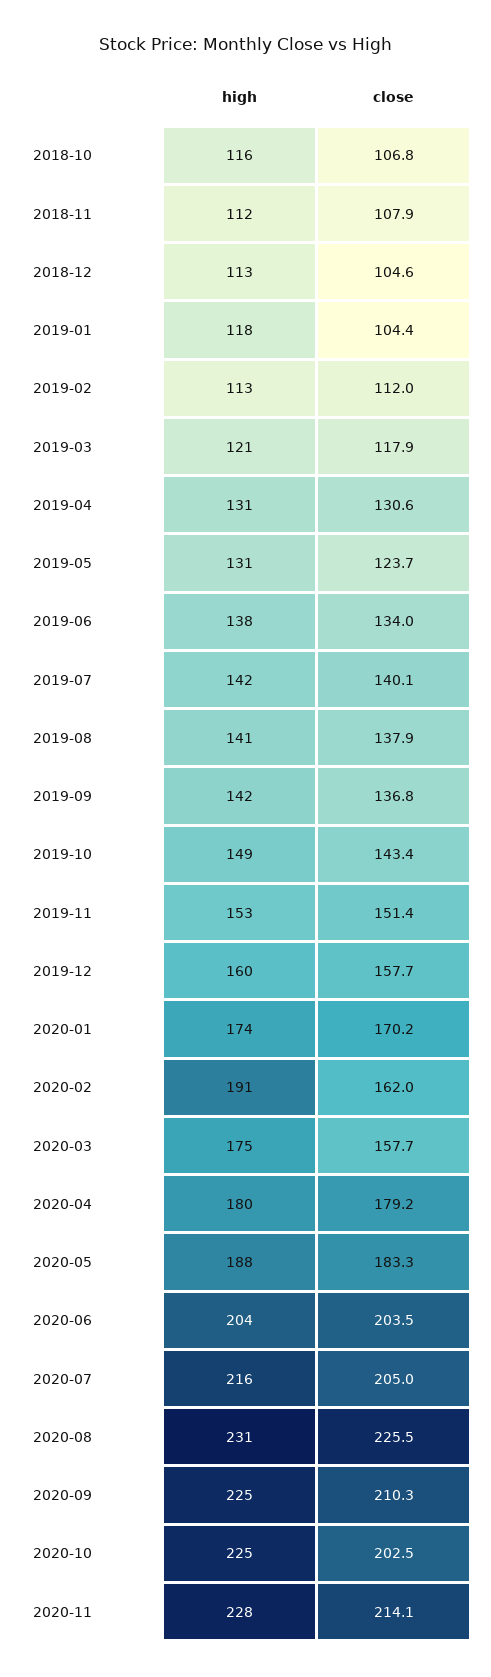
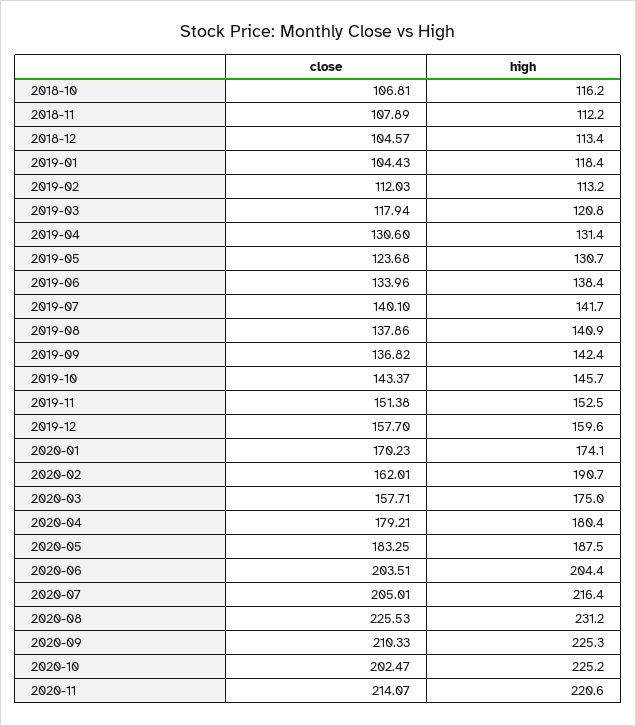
  {
    "high": {
      "2018-10": 116.2,
      "2018-11": 112.2,
      "2018-12": 113.4,
      "2019-01": 118.4,
      "2019-02": 113.2,
      "2019-03": 120.8,
      "2019-04": 131.4,
      "2019-05": 130.7,
      "2019-06": 138.4,
      "2019-07": 141.7,
      "2019-08": 140.9,
      "2019-09": 142.4,
-     "2019-10": 149,
+     "2019-10": 145.7,
      "2019-11": 152.5,
      "2019-12": 159.6,
      "2020-01": 174.1,
      "2020-02": 190.7,
      "2020-03": 175,
      "2020-04": 180.4,
      "2020-05": 187.5,
      "2020-06": 204.4,
      "2020-07": 216.4,
      "2020-08": 231.2,
      "2020-09": 225.3,
      "2020-10": 225.2,
-     "2020-11": 228
+     "2020-11": 220.6
    },
    "close": {
      "2018-10": 106.81,
      "2018-11": 107.89,
      "2018-12": 104.57,
      "2019-01": 104.43,
      "2019-02": 112.03,
      "2019-03": 117.94,
      "2019-04": 130.6,
      "2019-05": 123.68,
      "2019-06": 133.96,
      "2019-07": 140.1,
      "2019-08": 137.86,
      "2019-09": 136.82,
      "2019-10": 143.37,
      "2019-11": 151.38,
      "2019-12": 157.7,
      "2020-01": 170.23,
      "2020-02": 162.01,
      "2020-03": 157.71,
      "2020-04": 179.21,
      "2020-05": 183.25,
      "2020-06": 203.51,
      "2020-07": 205.01,
      "2020-08": 225.53,
      "2020-09": 210.33,
      "2020-10": 202.47,
      "2020-11": 214.07
    }
  }

